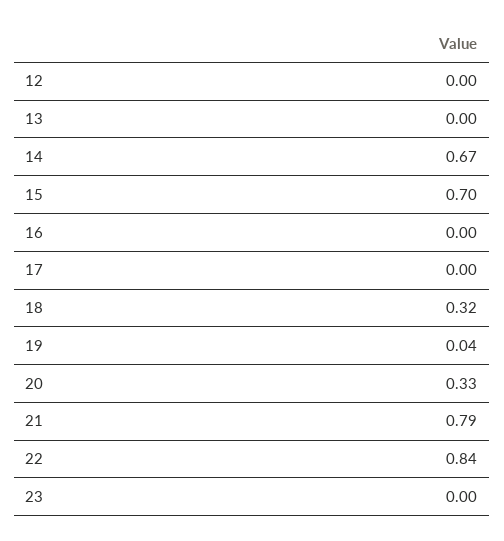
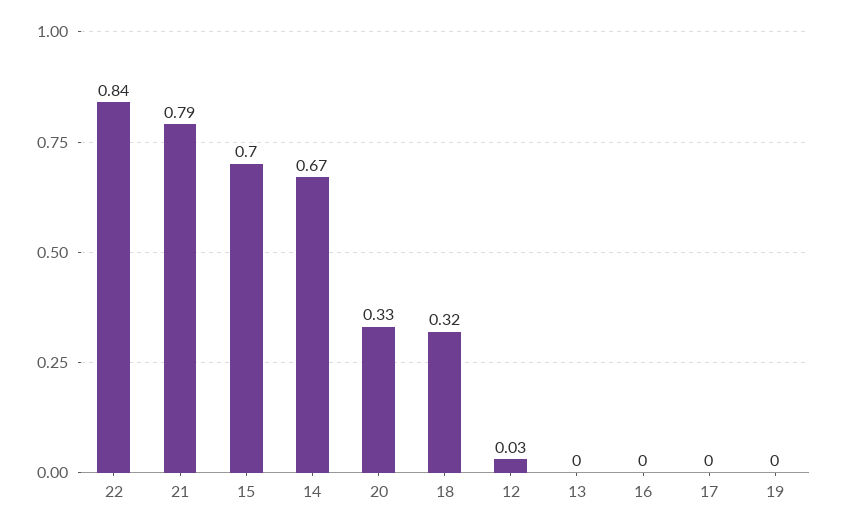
  {
-   "12": 0,
+   "12": 0.03,
    "13": 0,
    "14": 0.67,
    "15": 0.7,
    "16": 0,
    "17": 0,
    "18": 0.32,
-   "19": 0.04,
+   "19": 0,
    "20": 0.33,
    "21": 0.79,
-   "22": 0.84,
+   "22": 0.84
-   "23": 0
  }

